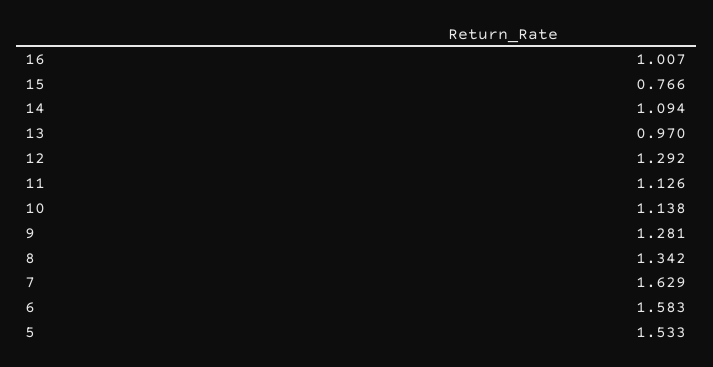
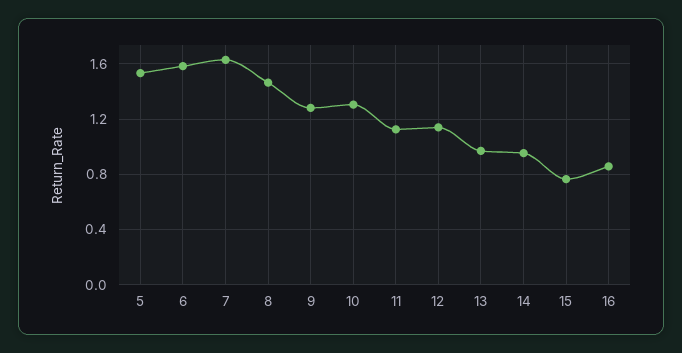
  {
-   "16": 1.007,
+   "16": 0.85,
    "15": 0.766,
-   "14": 1.094,
+   "14": 0.95,
    "13": 0.97,
-   "12": 1.292,
+   "12": 1.15,
    "11": 1.126,
-   "10": 1.138,
+   "10": 1.3,
    "9": 1.281,
-   "8": 1.342,
+   "8": 1.45,
    "7": 1.629,
    "6": 1.583,
    "5": 1.533
  }

